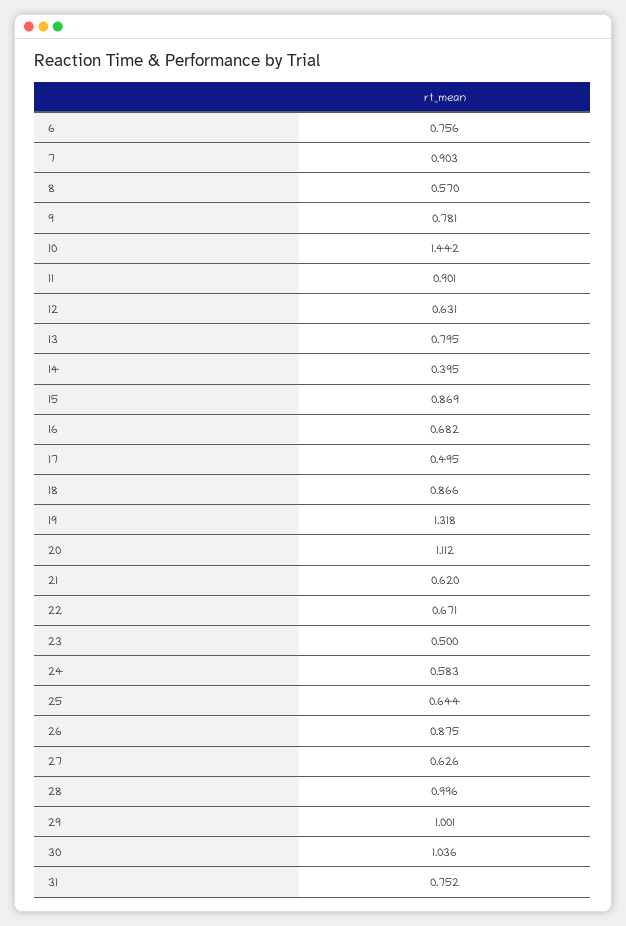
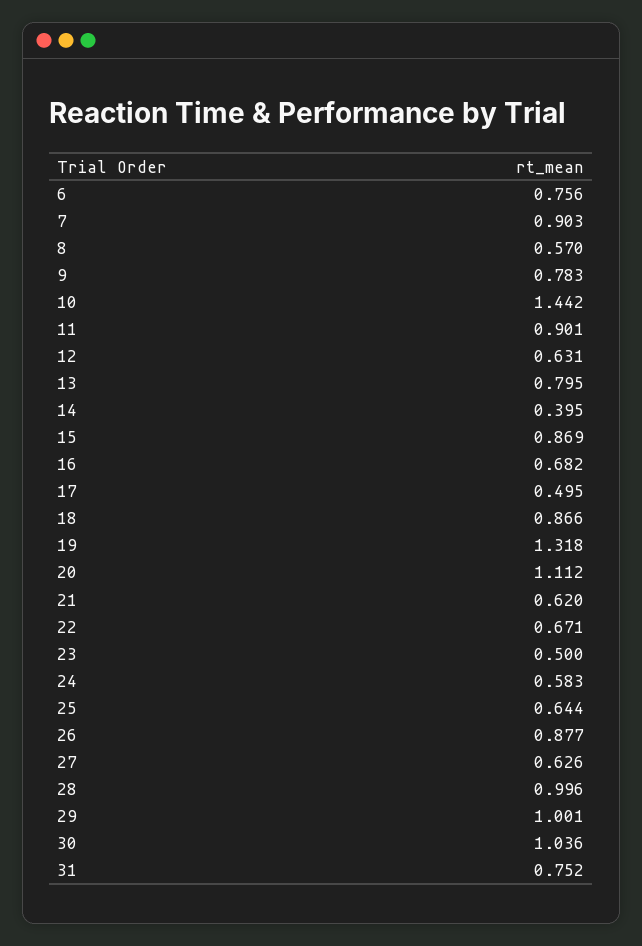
  {
    "6": 0.756,
    "7": 0.903,
    "8": 0.57,
-   "9": 0.781,
+   "9": 0.783,
    "10": 1.442,
    "11": 0.901,
    "12": 0.631,
    "13": 0.795,
    "14": 0.395,
    "15": 0.869,
    "16": 0.682,
    "17": 0.495,
    "18": 0.866,
    "19": 1.318,
    "20": 1.112,
    "21": 0.62,
    "22": 0.671,
    "23": 0.5,
    "24": 0.583,
    "25": 0.644,
-   "26": 0.875,
+   "26": 0.877,
    "27": 0.626,
    "28": 0.996,
    "29": 1.001,
    "30": 1.036,
    "31": 0.752
  }

